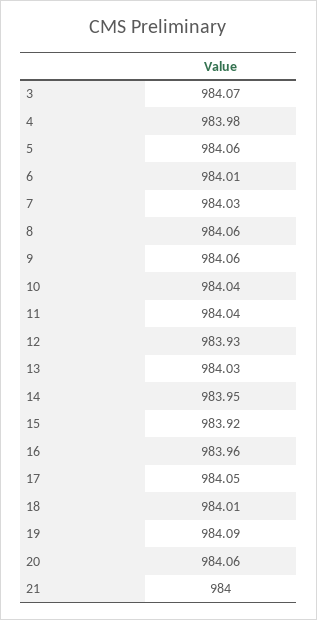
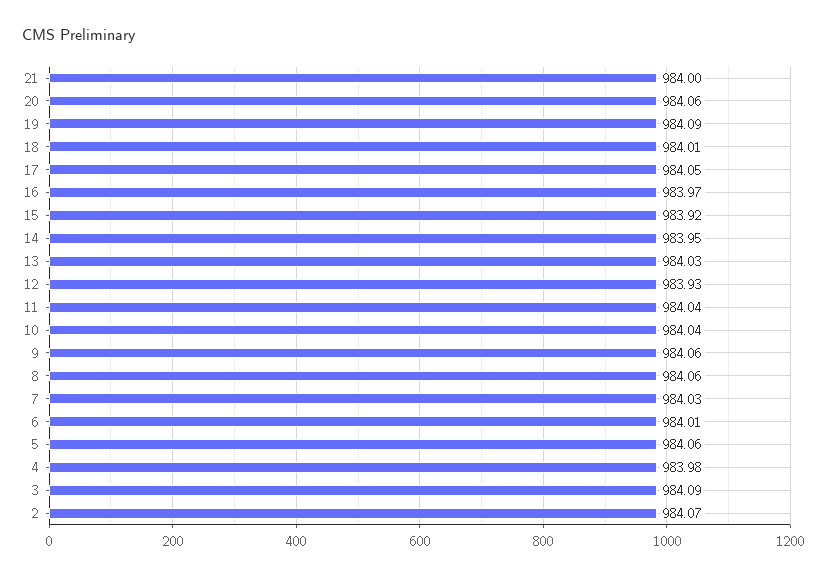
  {
-   "3": 984.07,
+   "3": 984.09,
    "4": 983.98,
    "5": 984.06,
    "6": 984.01,
    "7": 984.03,
    "8": 984.06,
    "9": 984.06,
    "10": 984.04,
    "11": 984.04,
    "12": 983.93,
    "13": 984.03,
    "14": 983.95,
    "15": 983.92,
-   "16": 983.96,
+   "16": 983.97,
    "17": 984.05,
    "18": 984.01,
    "19": 984.09,
    "20": 984.06,
-   "21": 984
+   "21": 984,
+   "2": 984.07
  }

